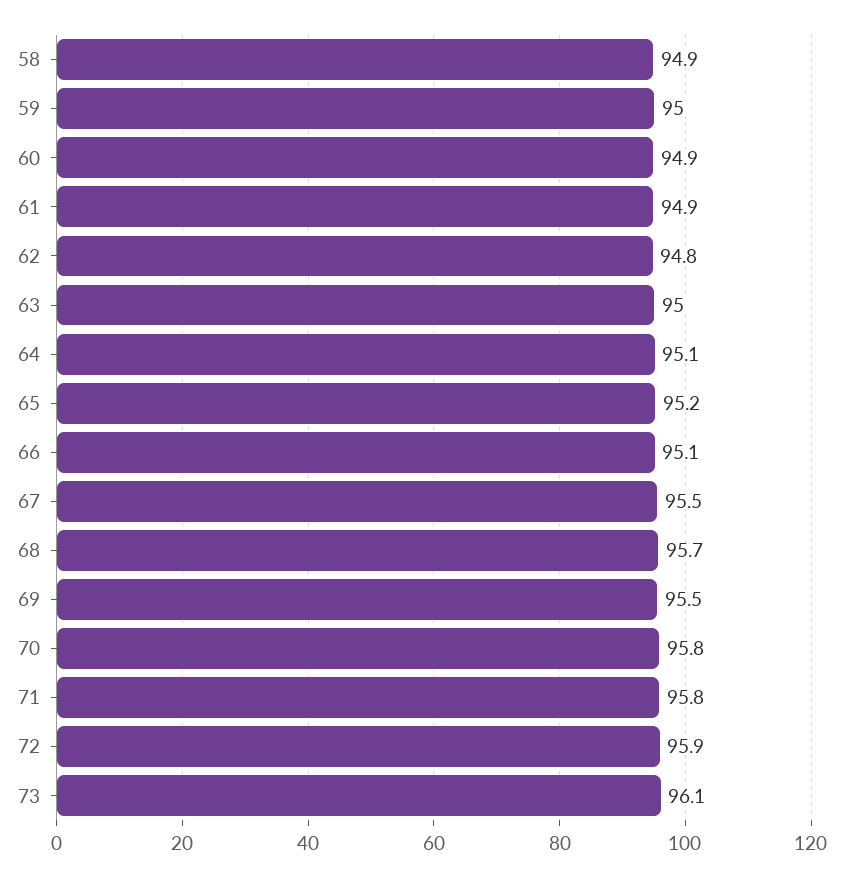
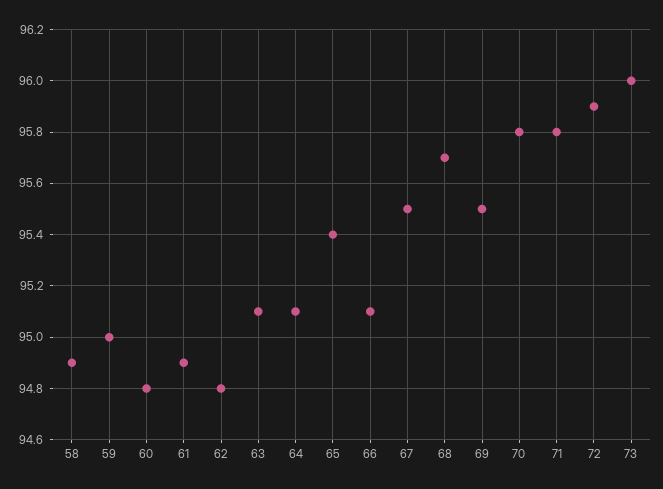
  {
    "58": 94.9,
    "59": 95,
-   "60": 94.9,
+   "60": 94.8,
    "61": 94.9,
    "62": 94.8,
-   "63": 95,
+   "63": 95.1,
    "64": 95.1,
-   "65": 95.2,
+   "65": 95.4,
    "66": 95.1,
    "67": 95.5,
    "68": 95.7,
    "69": 95.5,
    "70": 95.8,
    "71": 95.8,
    "72": 95.9,
-   "73": 96.1
+   "73": 96
  }

